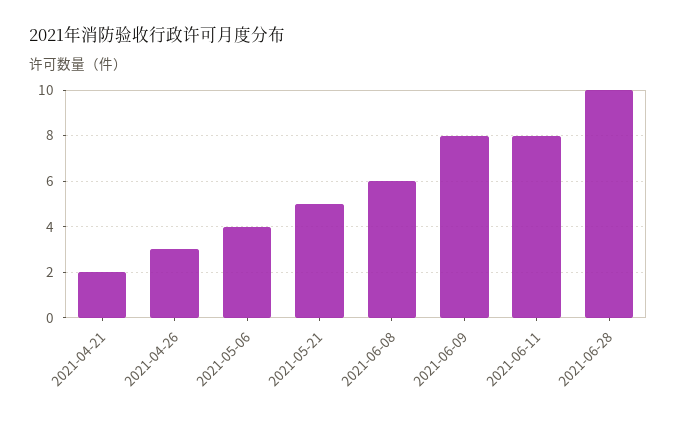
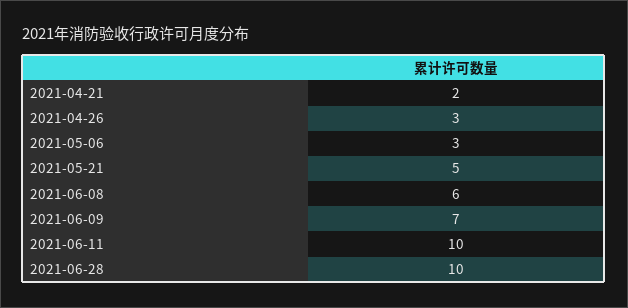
  {
    "2021-04-21": 2,
    "2021-04-26": 3,
-   "2021-05-06": 4,
+   "2021-05-06": 3,
    "2021-05-21": 5,
    "2021-06-08": 6,
-   "2021-06-09": 8,
+   "2021-06-09": 7,
-   "2021-06-11": 8,
+   "2021-06-11": 10,
    "2021-06-28": 10
  }

